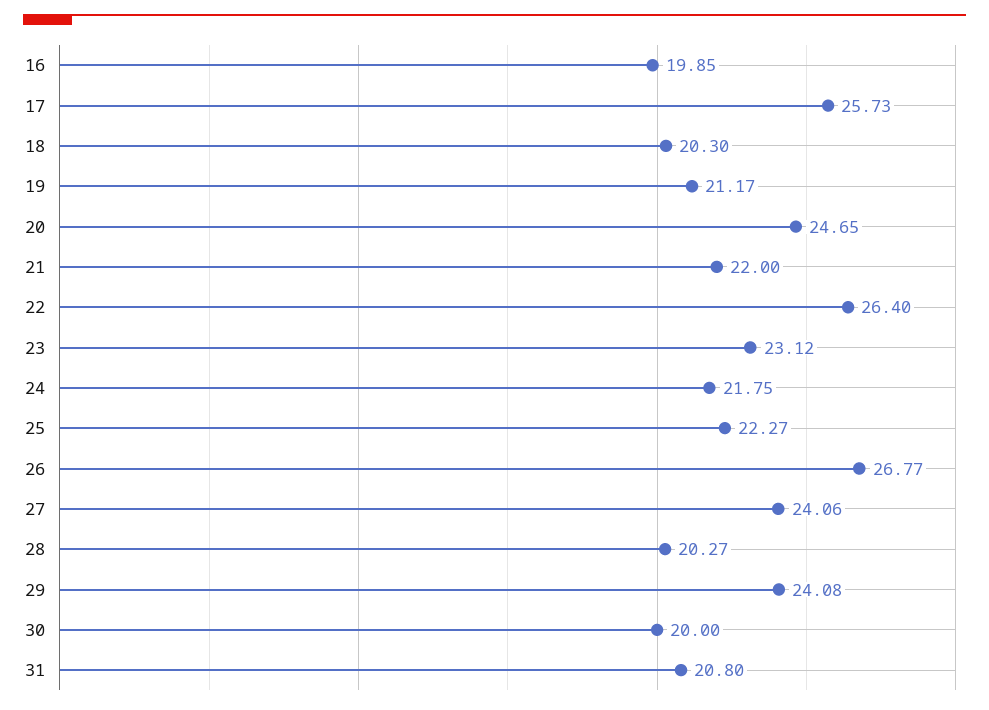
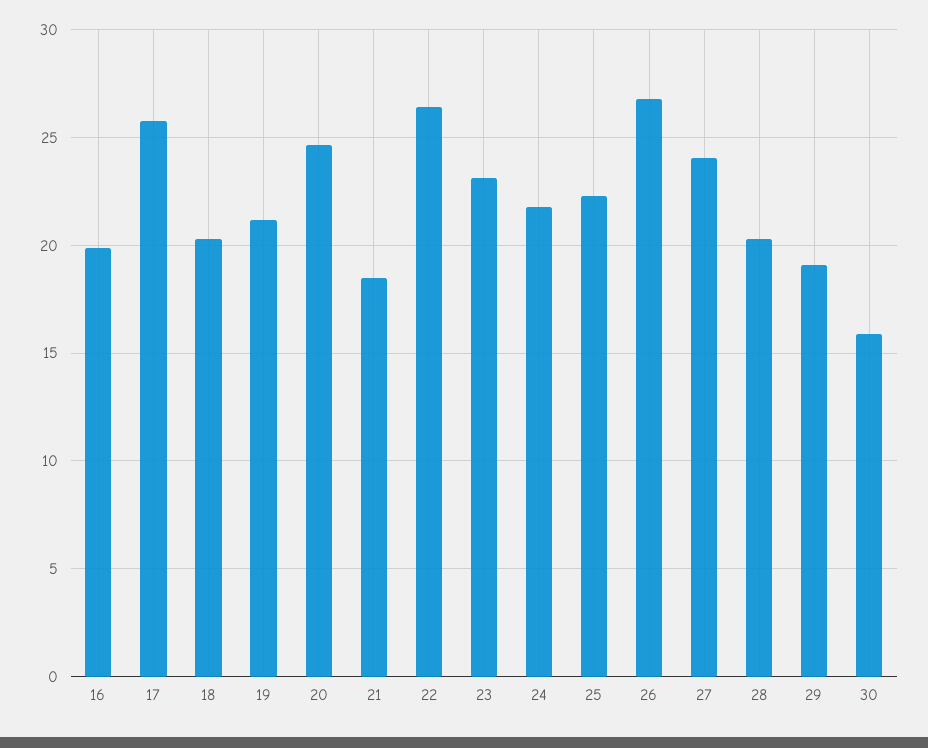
  {
    "16": 19.85,
    "17": 25.73,
    "18": 20.3,
    "19": 21.17,
    "20": 24.65,
-   "21": 22,
+   "21": 18.5,
    "22": 26.4,
    "23": 23.12,
    "24": 21.75,
    "25": 22.27,
    "26": 26.77,
    "27": 24.06,
    "28": 20.27,
-   "29": 24.08,
+   "29": 19,
-   "30": 20,
+   "30": 16
-   "31": 20.8
  }

